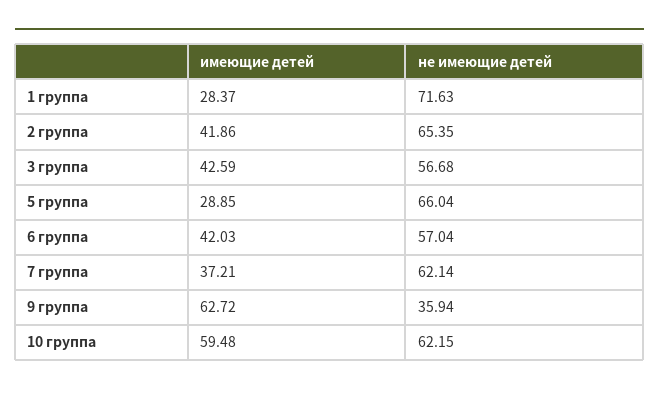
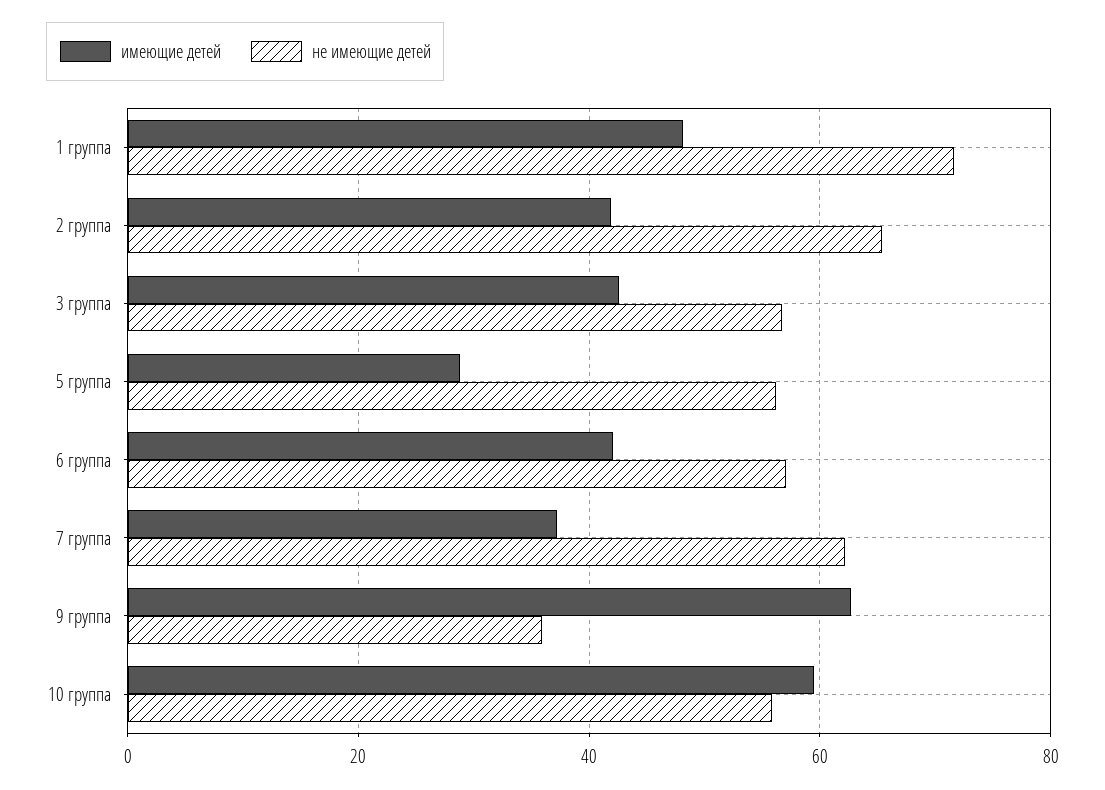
  {
    "имеющие детей": {
-     "1 группа": 28.37,
+     "1 группа": 48,
      "2 группа": 41.86,
      "3 группа": 42.59,
      "5 группа": 28.85,
      "6 группа": 42.03,
      "7 группа": 37.21,
      "9 группа": 62.72,
      "10 группа": 59.48
    },
    "не имеющие детей": {
      "1 группа": 71.63,
      "2 группа": 65.35,
      "3 группа": 56.68,
-     "5 группа": 66.04,
+     "5 группа": 56,
      "6 группа": 57.04,
      "7 группа": 62.14,
      "9 группа": 35.94,
-     "10 группа": 62.15
+     "10 группа": 56
    }
  }

